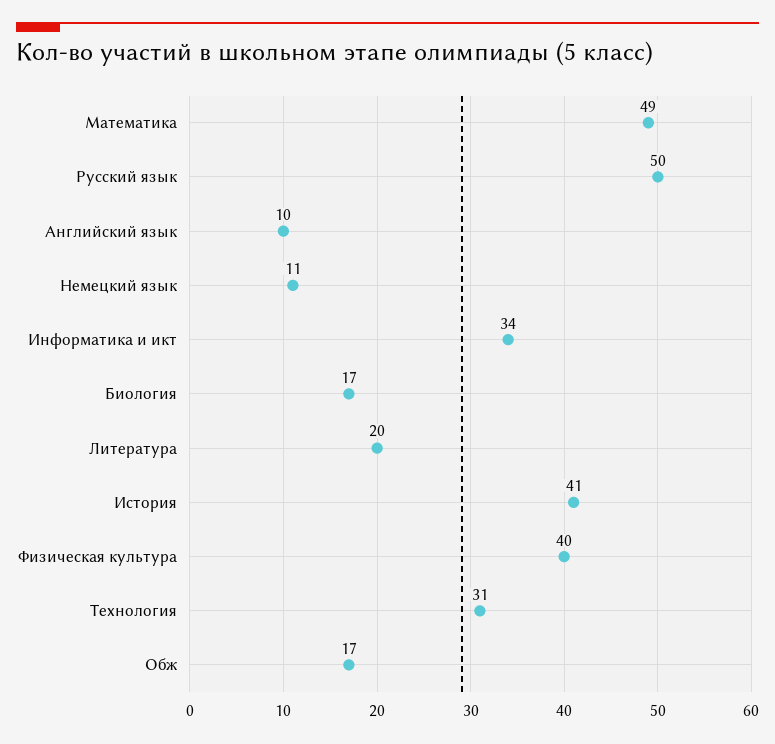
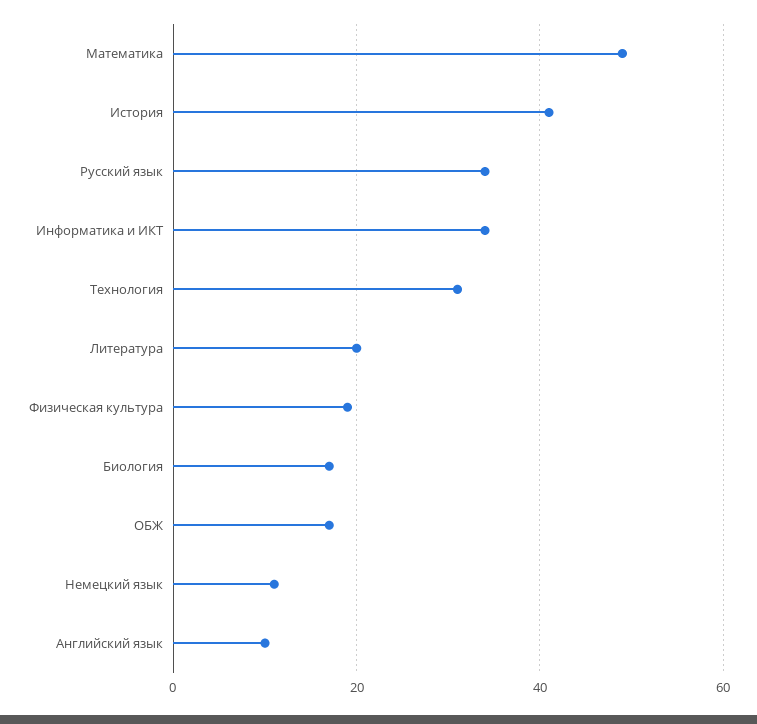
  {
    "Математика": 49,
-   "Русский язык": 50,
+   "Русский язык": 35,
    "Английский язык": 10,
    "Немецкий язык": 11,
    "Информатика и икт": 34,
    "Биология": 17,
    "Литература": 20,
    "История": 41,
-   "Физическая культура": 40,
+   "Физическая культура": 20,
    "Технология": 31,
    "Обж": 17
  }

